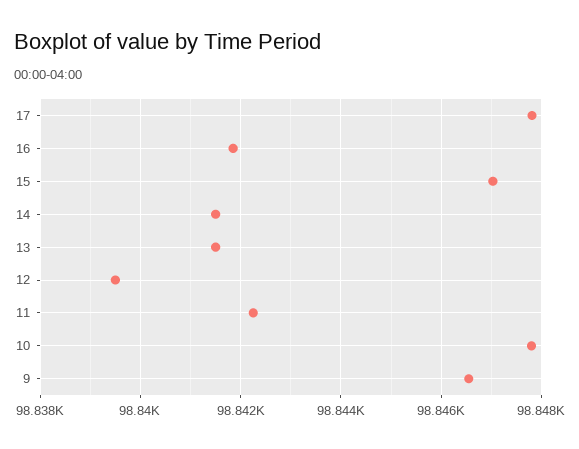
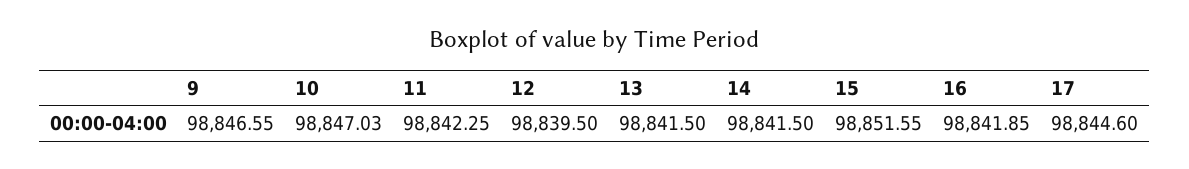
  {
-   "17": 98847.8,
+   "17": 98844.6,
    "16": 98841.85,
-   "15": 98847,
+   "15": 98851.55,
    "14": 98841.5,
    "13": 98841.5,
    "12": 98839.5,
    "11": 98842.25,
-   "10": 98847.8,
+   "10": 98847.03,
    "9": 98846.55
  }

